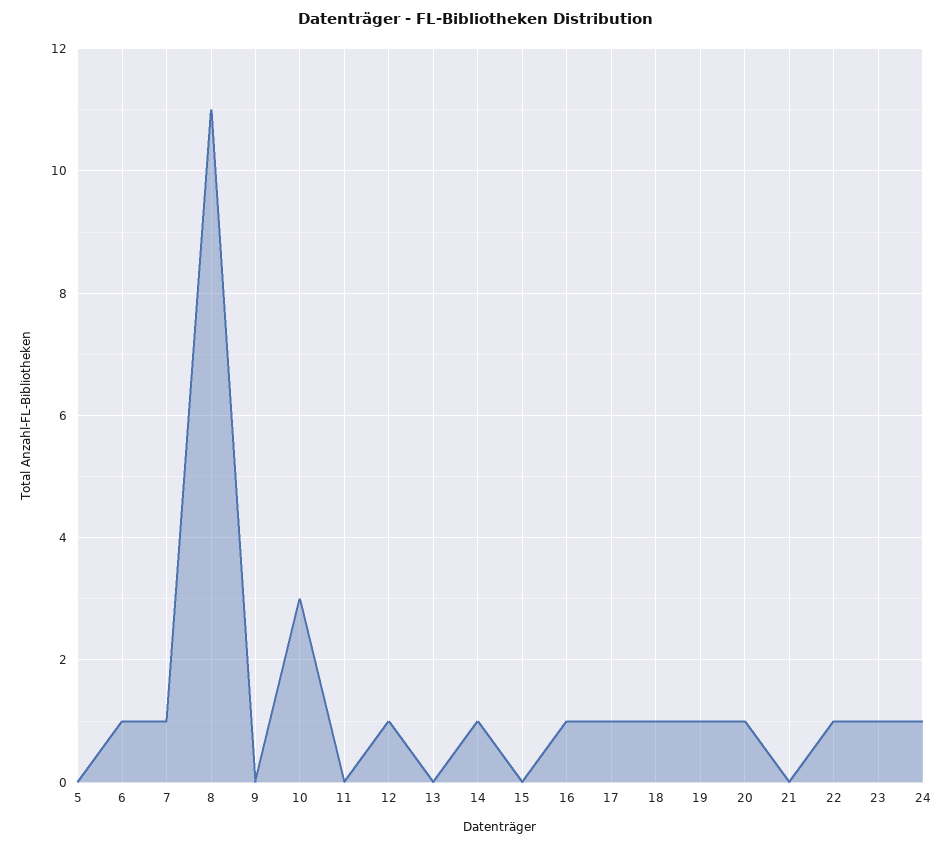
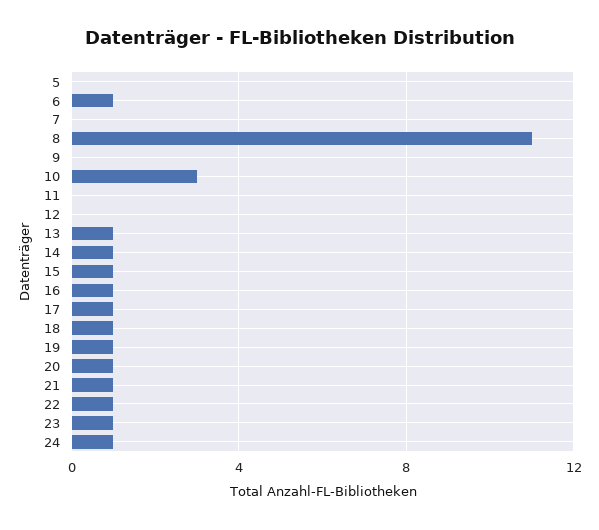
  {
    "5": 0,
    "6": 1,
-   "7": 1,
+   "7": 0,
    "8": 11,
    "9": 0,
    "10": 3,
    "11": 0,
-   "12": 1,
+   "12": 0,
-   "13": 0,
+   "13": 1,
    "14": 1,
-   "15": 0,
+   "15": 1,
    "16": 1,
    "17": 1,
    "18": 1,
    "19": 1,
    "20": 1,
-   "21": 0,
+   "21": 1,
    "22": 1,
    "23": 1,
    "24": 1
  }

